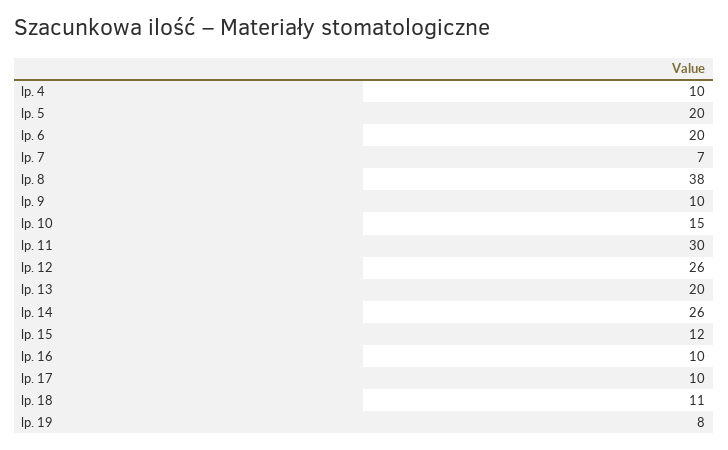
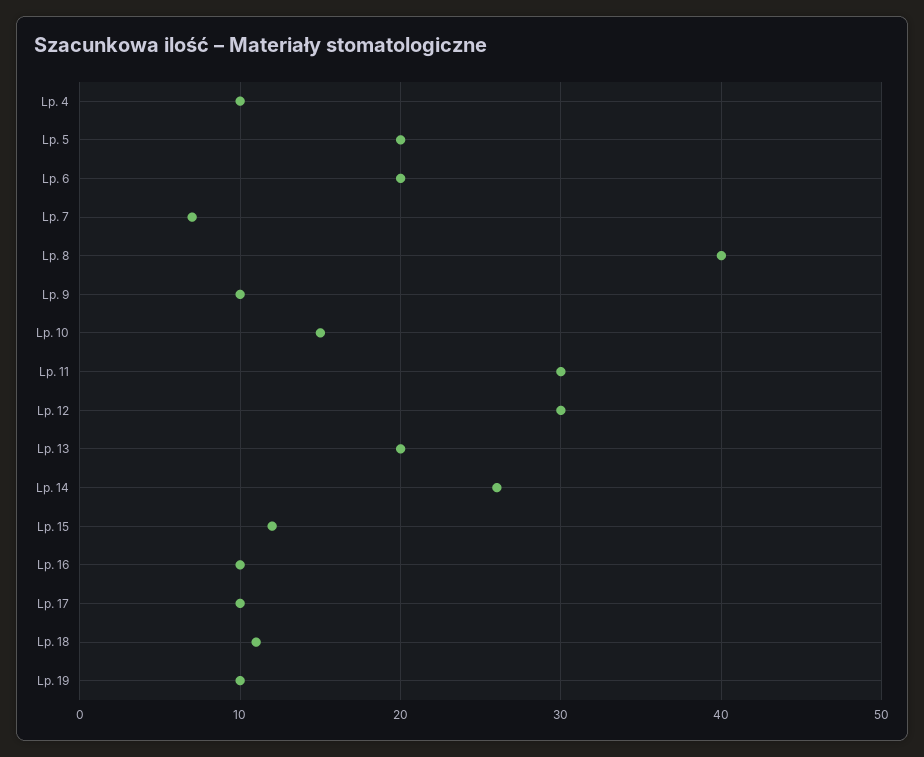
  {
    "lp. 4": 10,
    "lp. 5": 20,
    "lp. 6": 20,
    "lp. 7": 7,
-   "lp. 8": 38,
+   "lp. 8": 40,
    "lp. 9": 10,
    "lp. 10": 15,
    "lp. 11": 30,
-   "lp. 12": 26,
+   "lp. 12": 30,
    "lp. 13": 20,
    "lp. 14": 26,
    "lp. 15": 12,
    "lp. 16": 10,
    "lp. 17": 10,
    "lp. 18": 11,
-   "lp. 19": 8
+   "lp. 19": 10
  }

